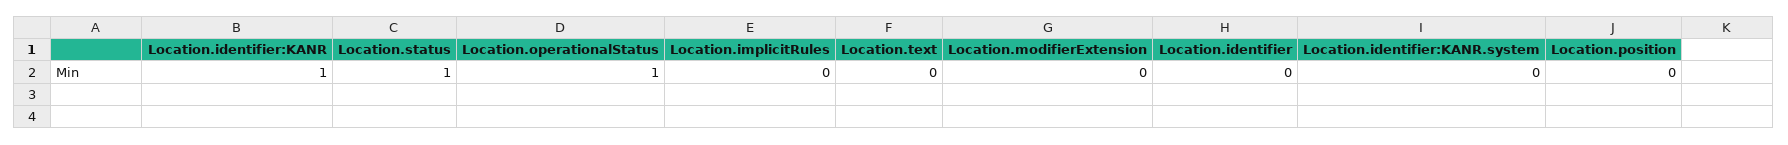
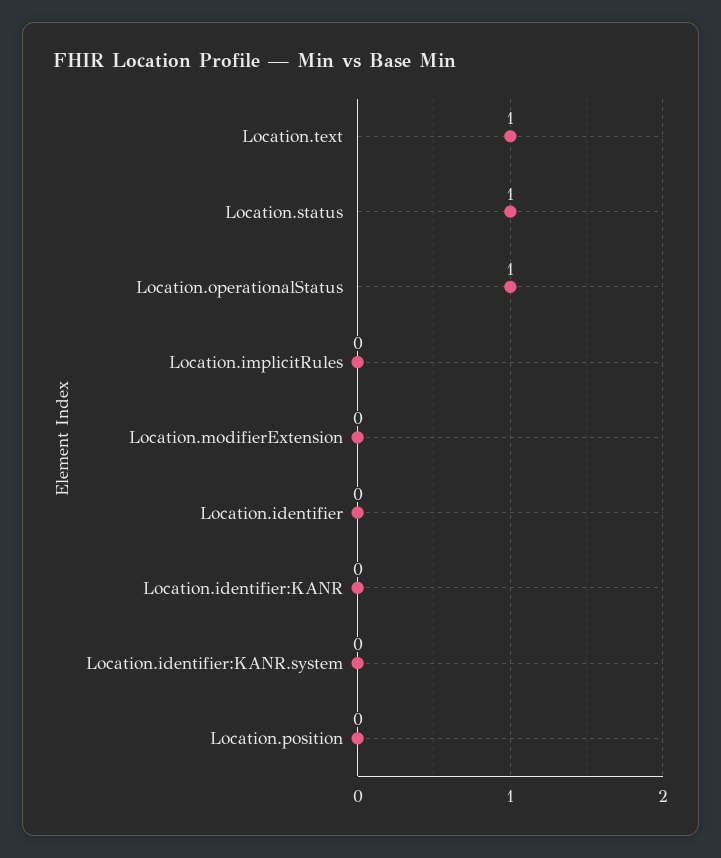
  {
-   "Location.identifier:KANR": 1,
+   "Location.identifier:KANR": 0,
    "Location.status": 1,
    "Location.operationalStatus": 1,
    "Location.implicitRules": 0,
-   "Location.text": 0,
+   "Location.text": 1,
    "Location.modifierExtension": 0,
    "Location.identifier": 0,
    "Location.identifier:KANR.system": 0,
    "Location.position": 0
  }

